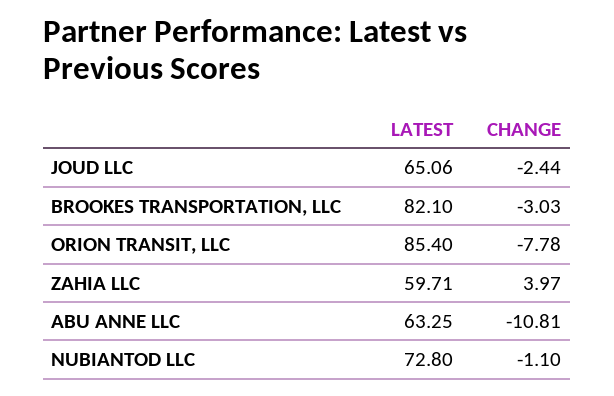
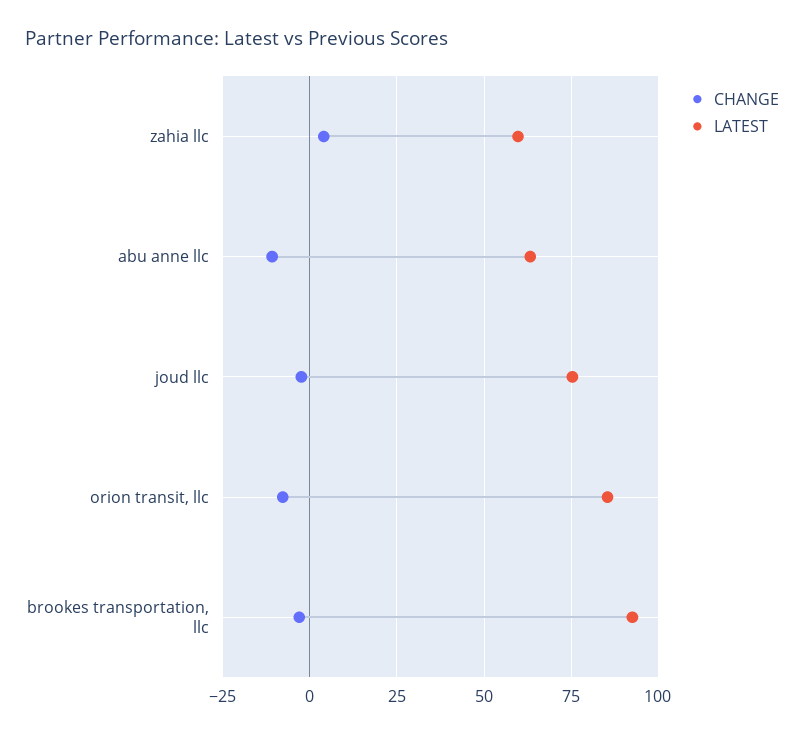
  {
    "LATEST": {
-     "JOUD LLC": 65.06,
+     "JOUD LLC": 75,
-     "BROOKES TRANSPORTATION, LLC": 82.1,
+     "BROOKES TRANSPORTATION, LLC": 92.5,
      "ORION TRANSIT, LLC": 85.4,
      "ZAHIA LLC": 59.71,
-     "ABU ANNE LLC": 63.25,
+     "ABU ANNE LLC": 63.25
-     "NUBIANTOD LLC": 72.8
    },
    "CHANGE": {
      "JOUD LLC": -2.44,
      "BROOKES TRANSPORTATION, LLC": -3.03,
      "ORION TRANSIT, LLC": -7.78,
      "ZAHIA LLC": 3.97,
-     "ABU ANNE LLC": -10.81,
+     "ABU ANNE LLC": -10.81
-     "NUBIANTOD LLC": -1.1
    }
  }

